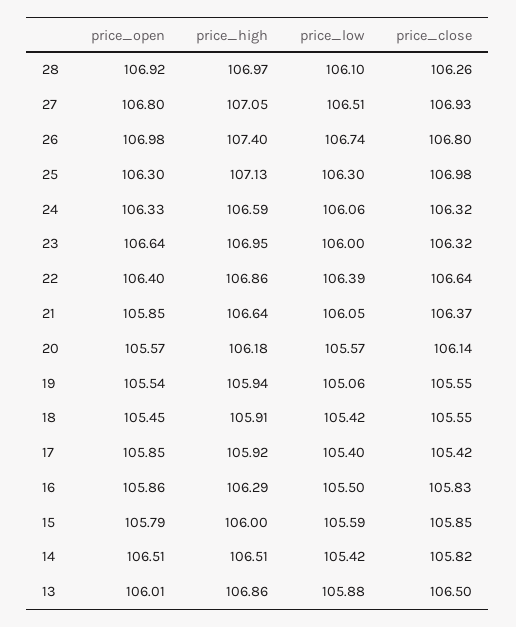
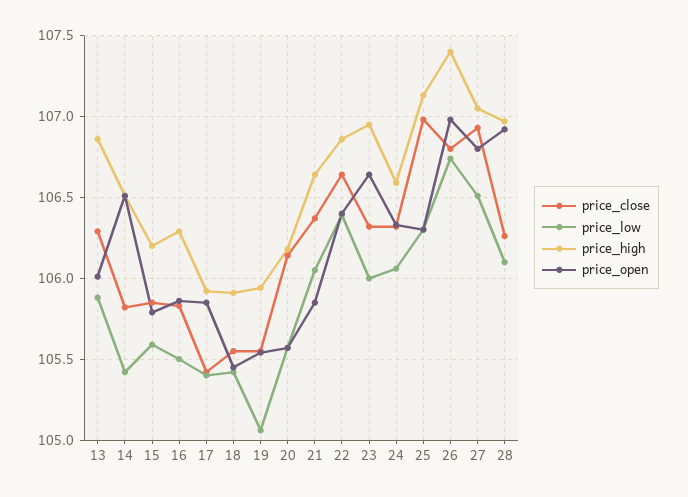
  {
    "price_open": {
      "28": 106.92,
      "27": 106.8,
      "26": 106.98,
      "25": 106.3,
      "24": 106.33,
      "23": 106.64,
      "22": 106.4,
      "21": 105.85,
      "20": 105.57,
      "19": 105.54,
      "18": 105.45,
      "17": 105.85,
      "16": 105.86,
      "15": 105.79,
      "14": 106.51,
      "13": 106.01
    },
    "price_high": {
      "28": 106.97,
      "27": 107.05,
      "26": 107.4,
      "25": 107.13,
      "24": 106.59,
      "23": 106.95,
      "22": 106.86,
      "21": 106.64,
      "20": 106.18,
      "19": 105.94,
      "18": 105.91,
      "17": 105.92,
      "16": 106.29,
-     "15": 106,
+     "15": 106.2,
      "14": 106.51,
      "13": 106.86
    },
    "price_low": {
      "28": 106.1,
      "27": 106.51,
      "26": 106.74,
      "25": 106.3,
      "24": 106.06,
      "23": 106,
      "22": 106.39,
      "21": 106.05,
      "20": 105.57,
      "19": 105.06,
      "18": 105.42,
      "17": 105.4,
      "16": 105.5,
      "15": 105.59,
      "14": 105.42,
      "13": 105.88
    },
    "price_close": {
      "28": 106.26,
      "27": 106.93,
      "26": 106.8,
      "25": 106.98,
      "24": 106.32,
      "23": 106.32,
      "22": 106.64,
      "21": 106.37,
      "20": 106.14,
      "19": 105.55,
      "18": 105.55,
      "17": 105.42,
      "16": 105.83,
      "15": 105.85,
      "14": 105.82,
-     "13": 106.5
+     "13": 106.3
    }
  }

